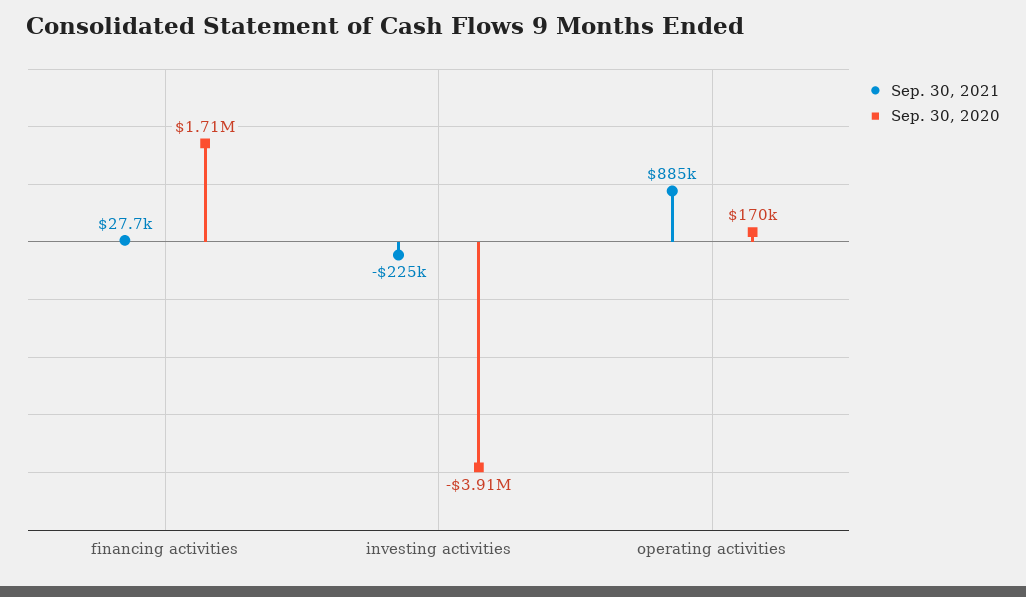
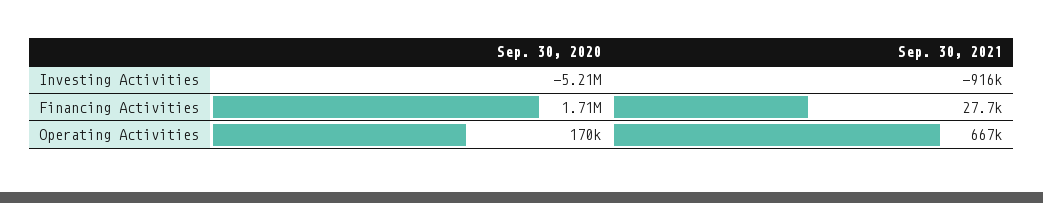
  {
    "Sep. 30, 2021": {
      "financing activities": 27700,
-     "investing activities": -225000,
+     "investing activities": -916000,
-     "operating activities": 885000
+     "operating activities": 667000
    },
    "Sep. 30, 2020": {
      "financing activities": 1710000,
-     "investing activities": -3910000,
+     "investing activities": -5210000,
      "operating activities": 170000
    }
  }

